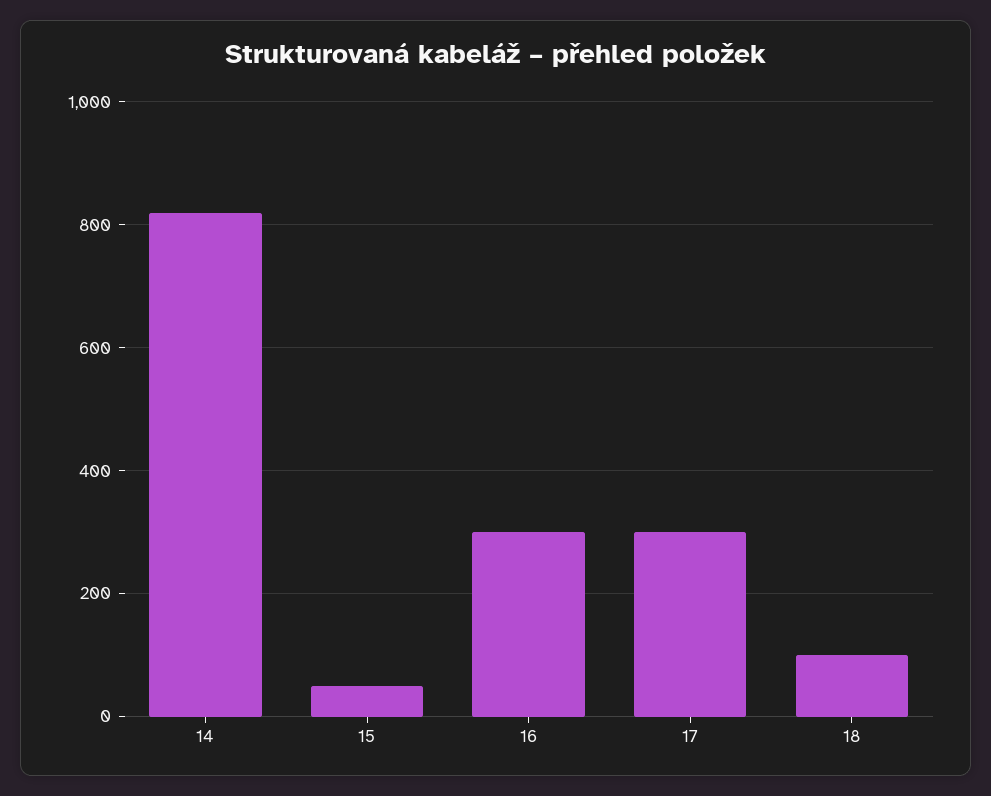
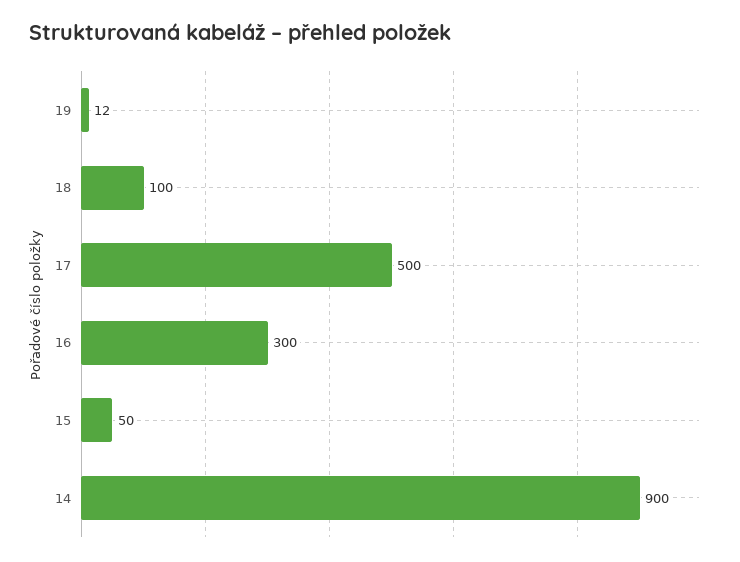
  {
-   "14": 820,
+   "14": 900,
    "15": 50,
    "16": 300,
-   "17": 300,
+   "17": 500,
-   "18": 100
+   "18": 100,
+   "19": 12
  }

